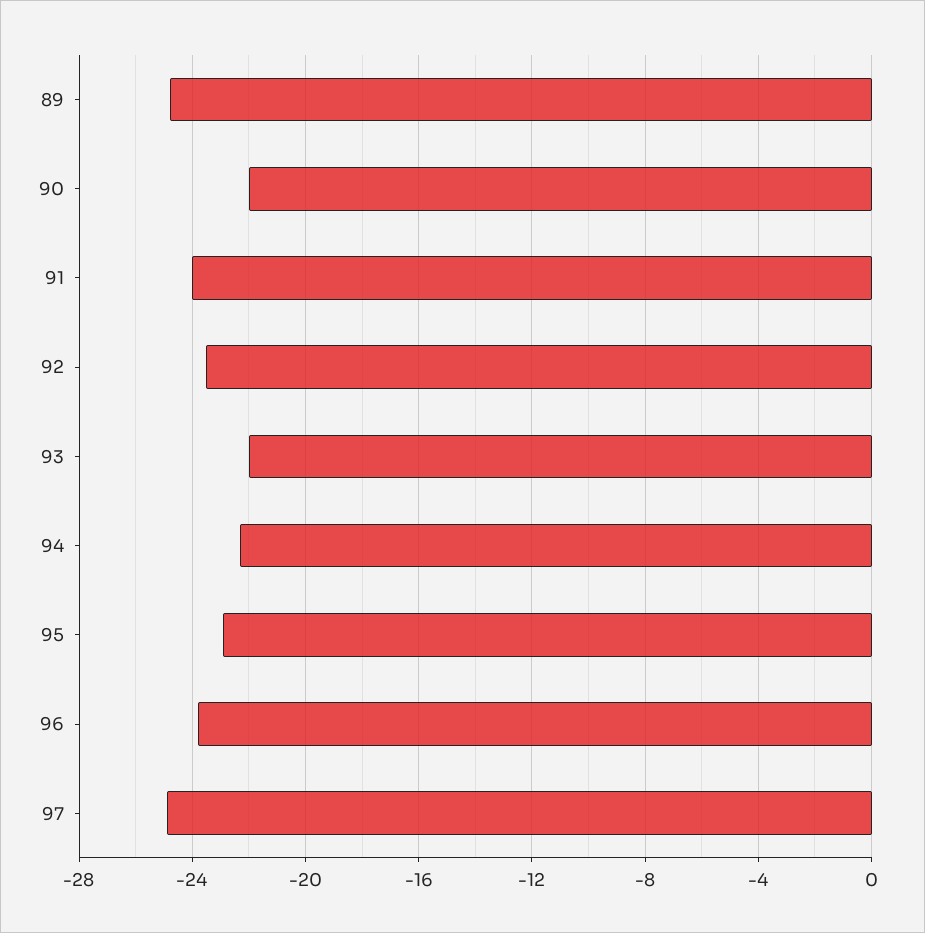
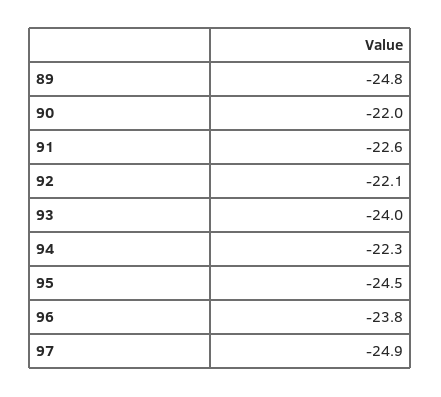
  {
    "89": -24.8,
    "90": -22,
-   "91": -24,
+   "91": -22.6,
-   "92": -23.5,
+   "92": -22.1,
-   "93": -22,
+   "93": -24,
    "94": -22.3,
-   "95": -23,
+   "95": -24.5,
    "96": -23.8,
    "97": -24.9
  }

